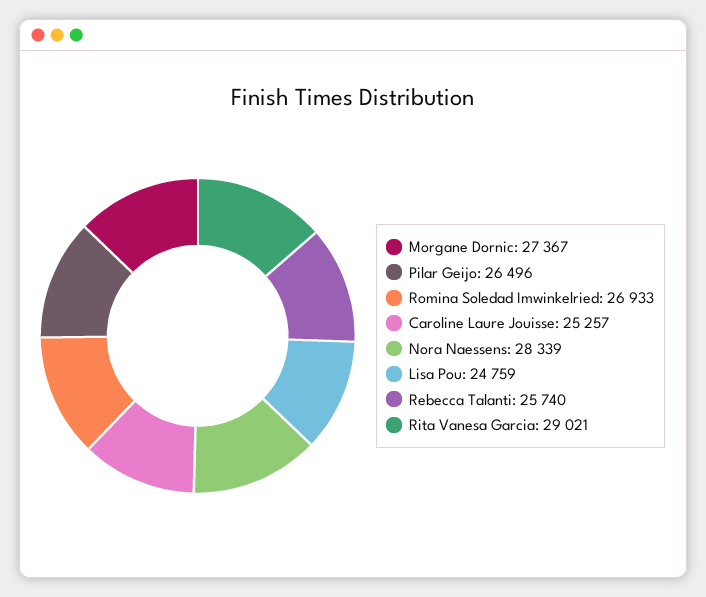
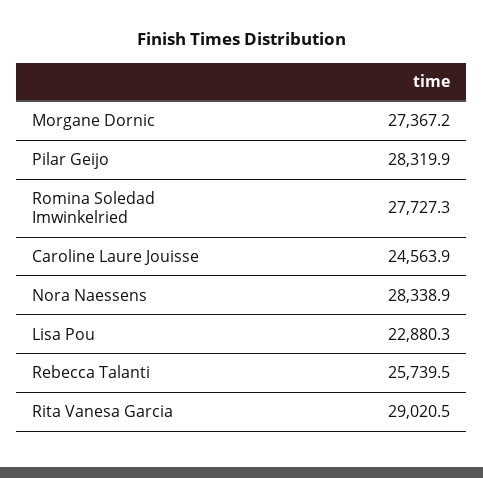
  {
    "Morgane Dornic": 27367.2,
-   "Pilar Geijo": 26496,
+   "Pilar Geijo": 28319.9,
-   "Romina Soledad Imwinkelried": 26933,
+   "Romina Soledad Imwinkelried": 27727.3,
-   "Caroline Laure Jouisse": 25257,
+   "Caroline Laure Jouisse": 24563.9,
    "Nora Naessens": 28338.9,
-   "Lisa Pou": 24759,
+   "Lisa Pou": 22880.3,
    "Rebecca Talanti": 25739.5,
    "Rita Vanesa Garcia": 29020.5
  }

